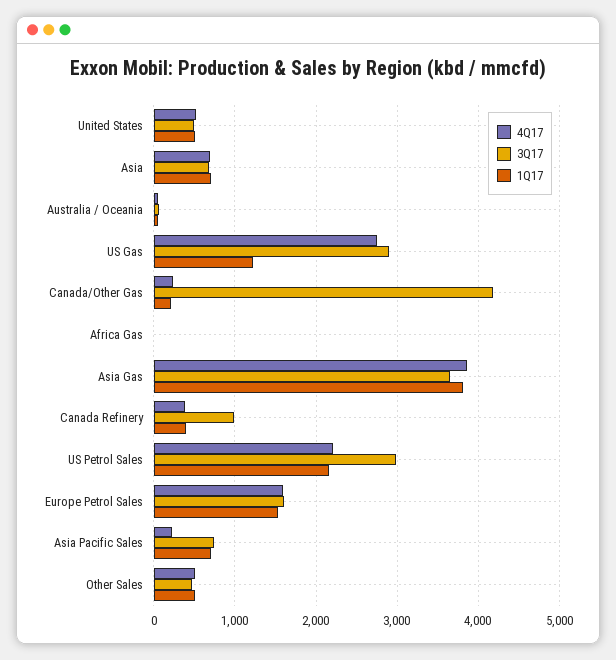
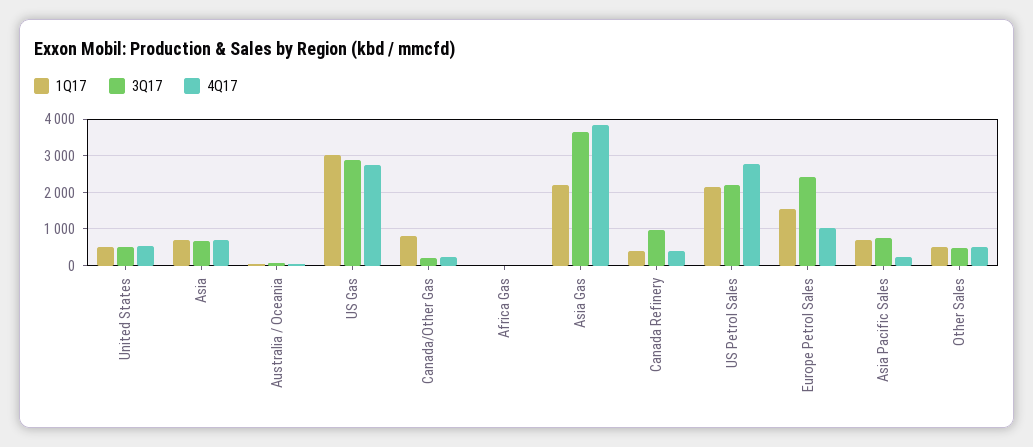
  {
    "4Q17": {
      "United States": 500,
      "Asia": 700,
      "Australia / Oceania": 100,
      "US Gas": 2800,
      "Canada/Other Gas": 200,
      "Africa Gas": 0,
      "Asia Gas": 3900,
      "Canada Refinery": 400,
-     "US Petrol Sales": 2200,
+     "US Petrol Sales": 2800,
-     "Europe Petrol Sales": 1600,
+     "Europe Petrol Sales": 1000,
      "Asia Pacific Sales": 200,
      "Other Sales": 500
    },
    "3Q17": {
      "United States": 500,
      "Asia": 700,
      "Australia / Oceania": 100,
      "US Gas": 2900,
-     "Canada/Other Gas": 4200,
+     "Canada/Other Gas": 200,
      "Africa Gas": 0,
      "Asia Gas": 3600,
      "Canada Refinery": 1000,
-     "US Petrol Sales": 3000,
+     "US Petrol Sales": 2200,
-     "Europe Petrol Sales": 1600,
+     "Europe Petrol Sales": 2400,
      "Asia Pacific Sales": 700,
      "Other Sales": 500
    },
    "1Q17": {
      "United States": 500,
      "Asia": 700,
      "Australia / Oceania": 100,
-     "US Gas": 1200,
+     "US Gas": 3000,
-     "Canada/Other Gas": 200,
+     "Canada/Other Gas": 800,
      "Africa Gas": 0,
-     "Asia Gas": 3800,
+     "Asia Gas": 2200,
      "Canada Refinery": 400,
      "US Petrol Sales": 2200,
      "Europe Petrol Sales": 1500,
      "Asia Pacific Sales": 700,
      "Other Sales": 500
    }
  }

